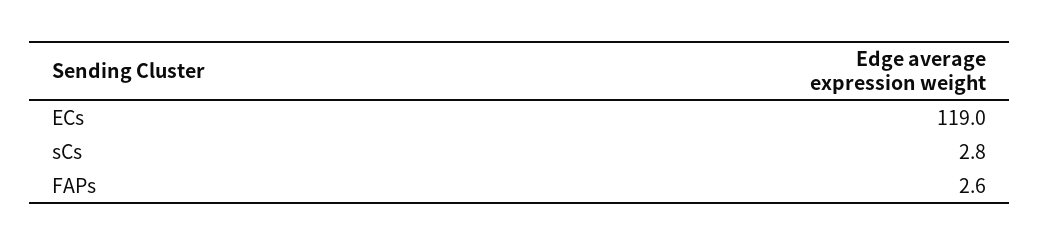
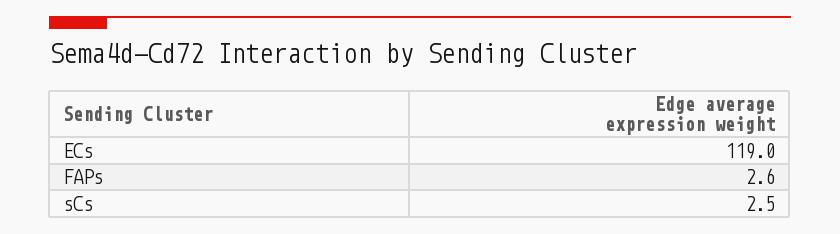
  {
    "ECs": 119,
-   "sCs": 2.8,
+   "sCs": 2.5,
    "FAPs": 2.6
  }

